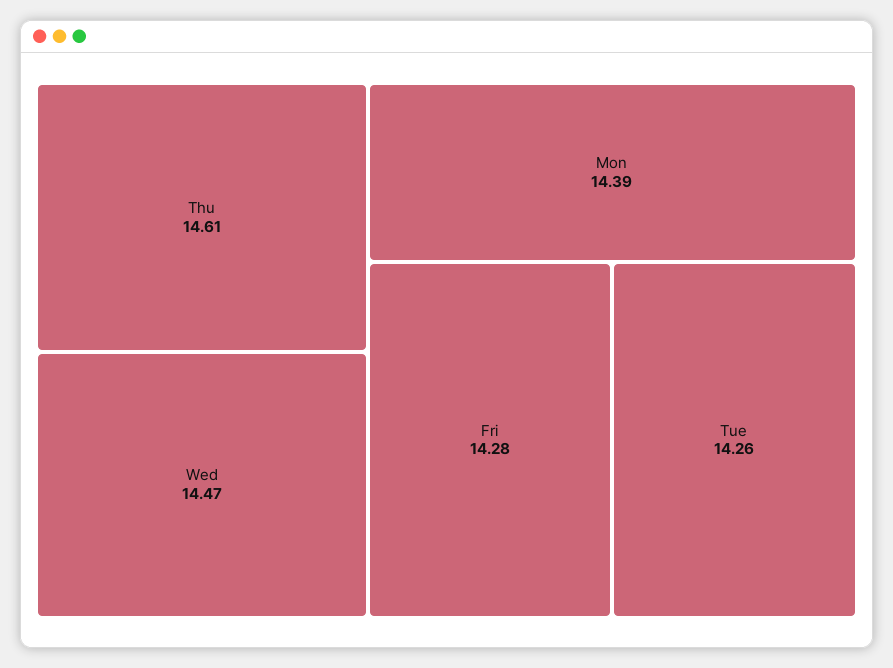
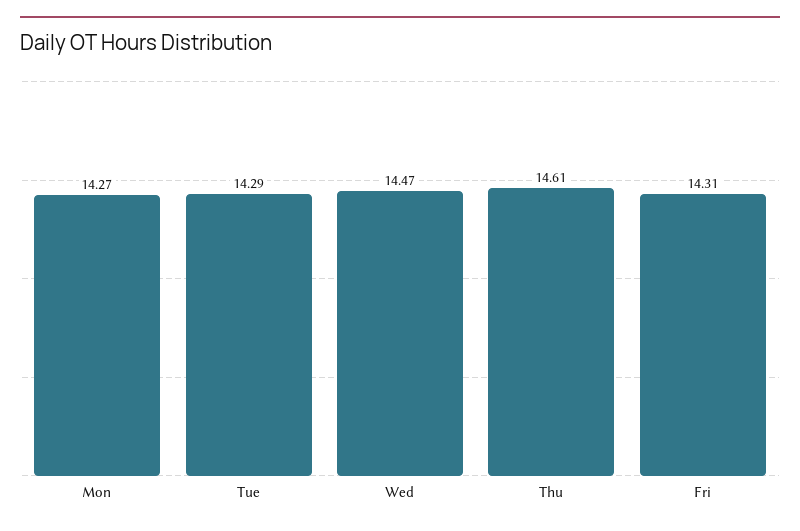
  {
    "Thu": 14.61,
    "Wed": 14.47,
-   "Mon": 14.39,
+   "Mon": 14.27,
-   "Fri": 14.28,
+   "Fri": 14.31,
-   "Tue": 14.26
+   "Tue": 14.29
  }

